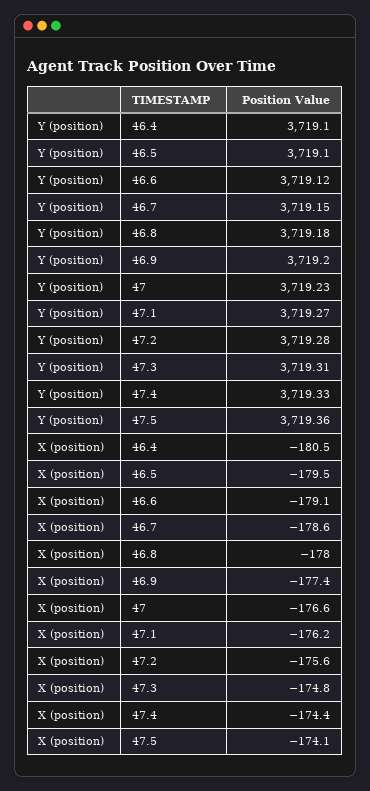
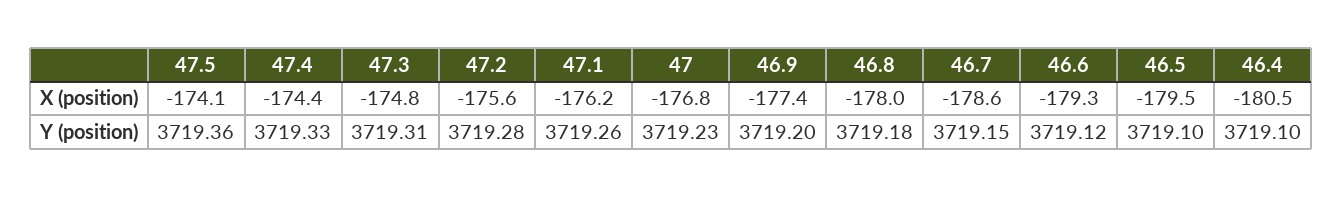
  {
    "Y (position)": {
      "46.4": 3719.1,
      "46.5": 3719.1,
      "46.6": 3719.12,
      "46.7": 3719.15,
      "46.8": 3719.18,
      "46.9": 3719.2,
      "47": 3719.23,
-     "47.1": 3719.27,
+     "47.1": 3719.26,
      "47.2": 3719.28,
      "47.3": 3719.31,
      "47.4": 3719.33,
      "47.5": 3719.36
    },
    "X (position)": {
      "46.4": -180.5,
      "46.5": -179.5,
-     "46.6": -179.1,
+     "46.6": -179.3,
      "46.7": -178.6,
      "46.8": -178,
      "46.9": -177.4,
-     "47": -176.6,
+     "47": -176.8,
      "47.1": -176.2,
      "47.2": -175.6,
      "47.3": -174.8,
      "47.4": -174.4,
      "47.5": -174.1
    }
  }

